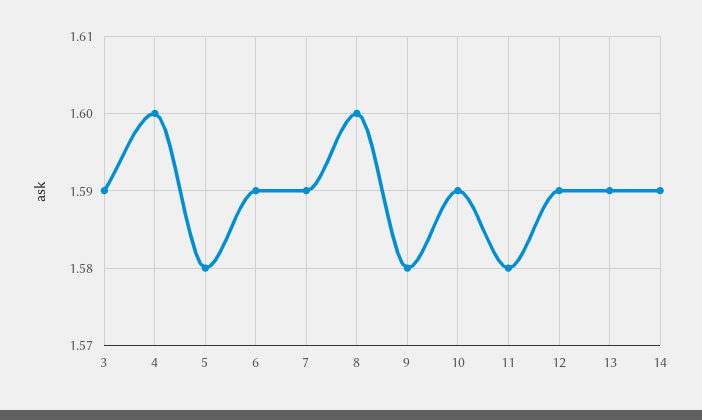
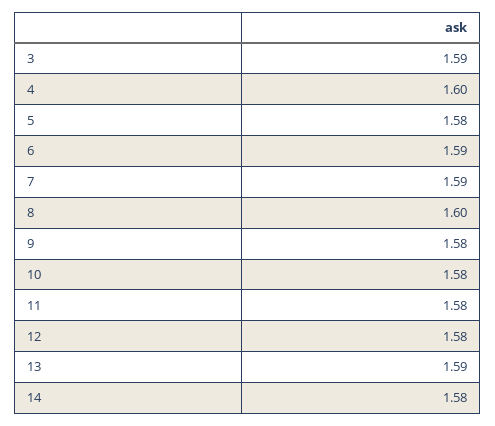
  {
    "3": 1.59,
    "4": 1.6,
    "5": 1.58,
    "6": 1.59,
    "7": 1.59,
    "8": 1.6,
    "9": 1.58,
-   "10": 1.59,
+   "10": 1.58,
    "11": 1.58,
-   "12": 1.59,
+   "12": 1.58,
    "13": 1.59,
-   "14": 1.59
+   "14": 1.58
  }

